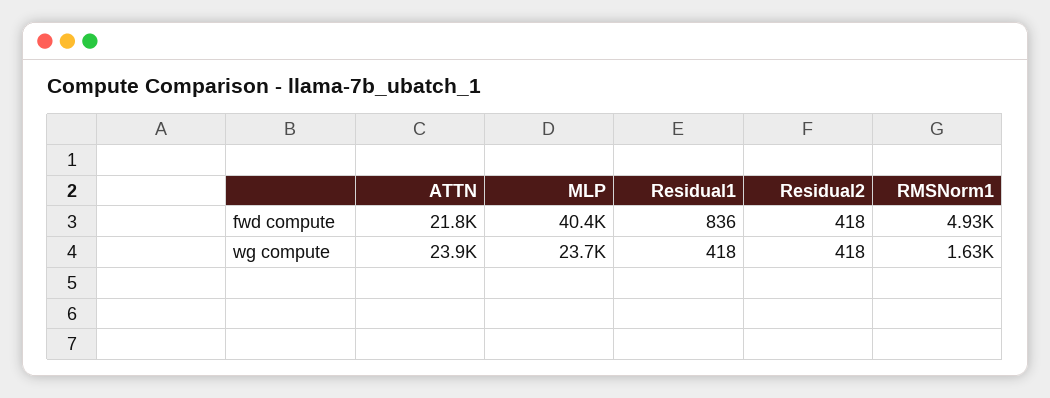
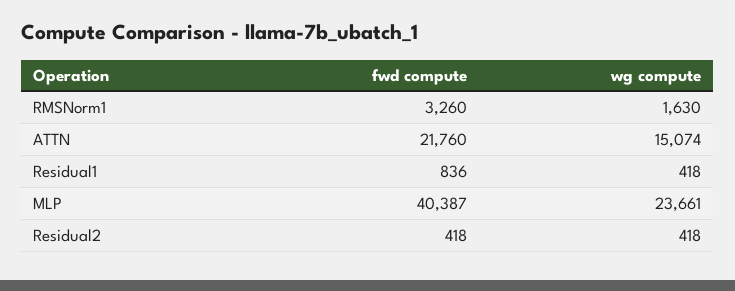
  {
    "ATTN": {
      "fwd compute": 21760,
-     "wg compute": 23900
+     "wg compute": 15074
    },
    "MLP": {
      "fwd compute": 40387,
      "wg compute": 23661
    },
    "Residual1": {
      "fwd compute": 836,
      "wg compute": 418
    },
    "Residual2": {
      "fwd compute": 418,
      "wg compute": 418
    },
    "RMSNorm1": {
-     "fwd compute": 4930,
+     "fwd compute": 3260,
      "wg compute": 1630
    }
  }

